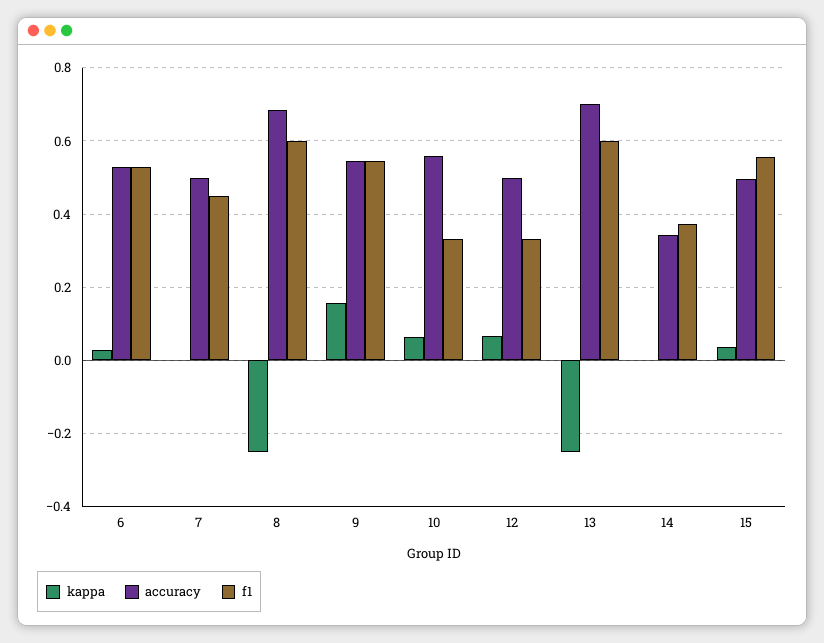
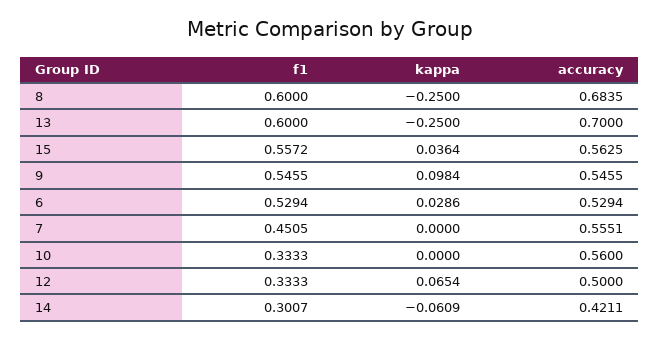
  {
    "kappa": {
      "6": 0.0286,
      "7": 0,
      "8": -0.25,
-     "9": 0.16,
+     "9": 0.0984,
-     "10": 0.06,
+     "10": 0,
      "12": 0.0654,
      "13": -0.25,
-     "14": 0,
+     "14": -0.0609,
      "15": 0.0364
    },
    "accuracy": {
      "6": 0.5294,
-     "7": 0.5,
+     "7": 0.5551,
      "8": 0.6835,
      "9": 0.5455,
      "10": 0.56,
      "12": 0.5,
      "13": 0.7,
-     "14": 0.34,
+     "14": 0.4211,
-     "15": 0.5
+     "15": 0.5625
    },
    "f1": {
      "6": 0.5294,
      "7": 0.4505,
      "8": 0.6,
      "9": 0.5455,
      "10": 0.3333,
      "12": 0.3333,
      "13": 0.6,
-     "14": 0.38,
+     "14": 0.3007,
      "15": 0.5572
    }
  }

